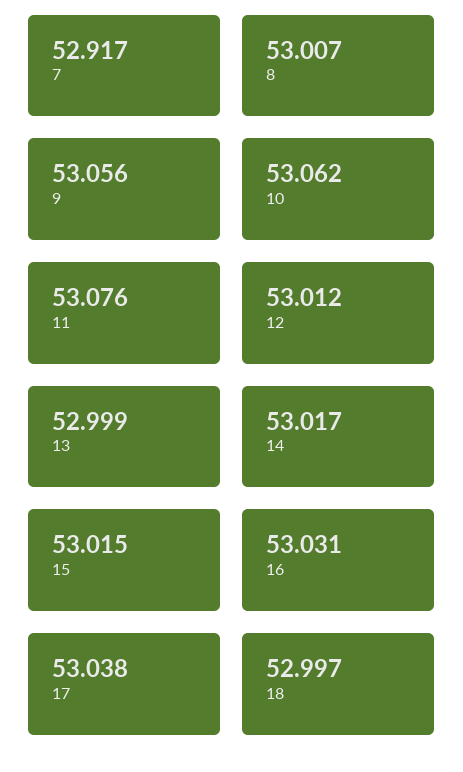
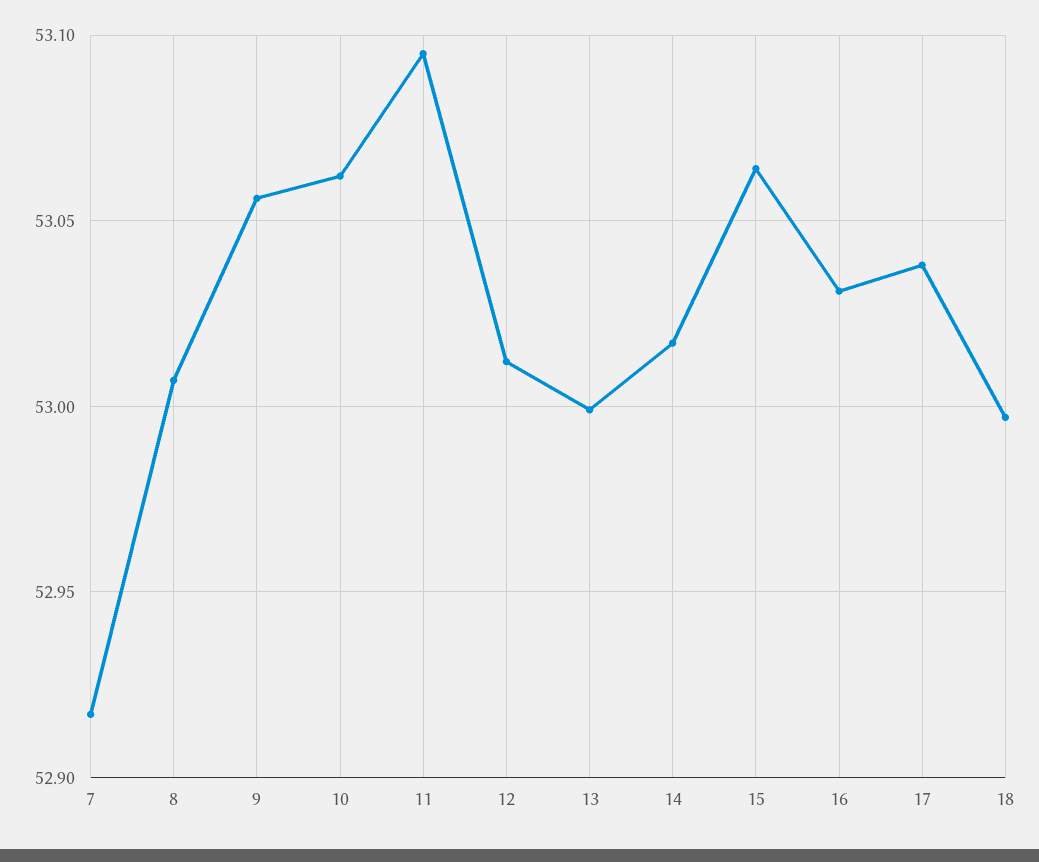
  {
    "7": 52.917,
    "8": 53.007,
    "9": 53.056,
    "10": 53.062,
-   "11": 53.076,
+   "11": 53.095,
    "12": 53.012,
    "13": 52.999,
    "14": 53.017,
-   "15": 53.015,
+   "15": 53.065,
    "16": 53.031,
    "17": 53.038,
    "18": 52.997
  }

